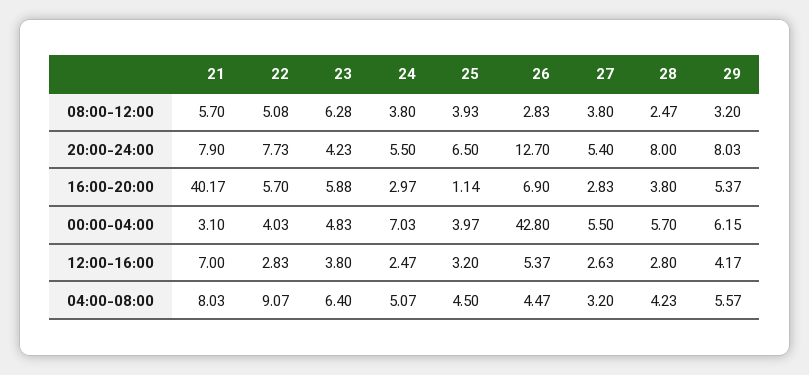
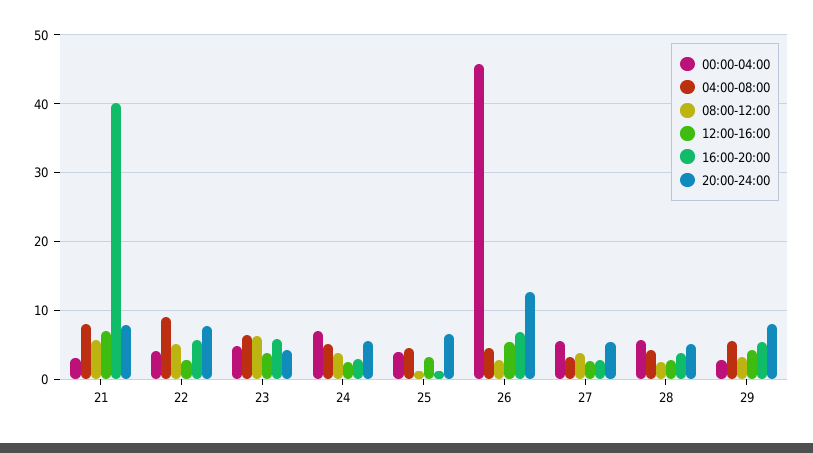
  {
    "08:00-12:00": {
      "21": 5.7,
      "22": 5.08,
      "23": 6.28,
      "24": 3.8,
-     "25": 3.93,
+     "25": 1,
      "26": 2.83,
      "27": 3.8,
      "28": 2.47,
      "29": 3.2
    },
    "20:00-24:00": {
      "21": 7.9,
      "22": 7.73,
      "23": 4.23,
      "24": 5.5,
      "25": 6.5,
      "26": 12.7,
      "27": 5.4,
-     "28": 8,
+     "28": 5,
      "29": 8.03
    },
    "16:00-20:00": {
      "21": 40.17,
      "22": 5.7,
      "23": 5.88,
      "24": 2.97,
      "25": 1.14,
      "26": 6.9,
      "27": 2.83,
      "28": 3.8,
      "29": 5.37
    },
    "00:00-04:00": {
      "21": 3.1,
      "22": 4.03,
      "23": 4.83,
      "24": 7.03,
      "25": 3.97,
-     "26": 42.8,
+     "26": 46,
      "27": 5.5,
      "28": 5.7,
-     "29": 6.15
+     "29": 3
    },
    "12:00-16:00": {
      "21": 7,
      "22": 2.83,
      "23": 3.8,
      "24": 2.47,
      "25": 3.2,
      "26": 5.37,
      "27": 2.63,
      "28": 2.8,
      "29": 4.17
    },
    "04:00-08:00": {
      "21": 8.03,
      "22": 9.07,
      "23": 6.4,
      "24": 5.07,
      "25": 4.5,
      "26": 4.47,
      "27": 3.2,
      "28": 4.23,
      "29": 5.57
    }
  }

